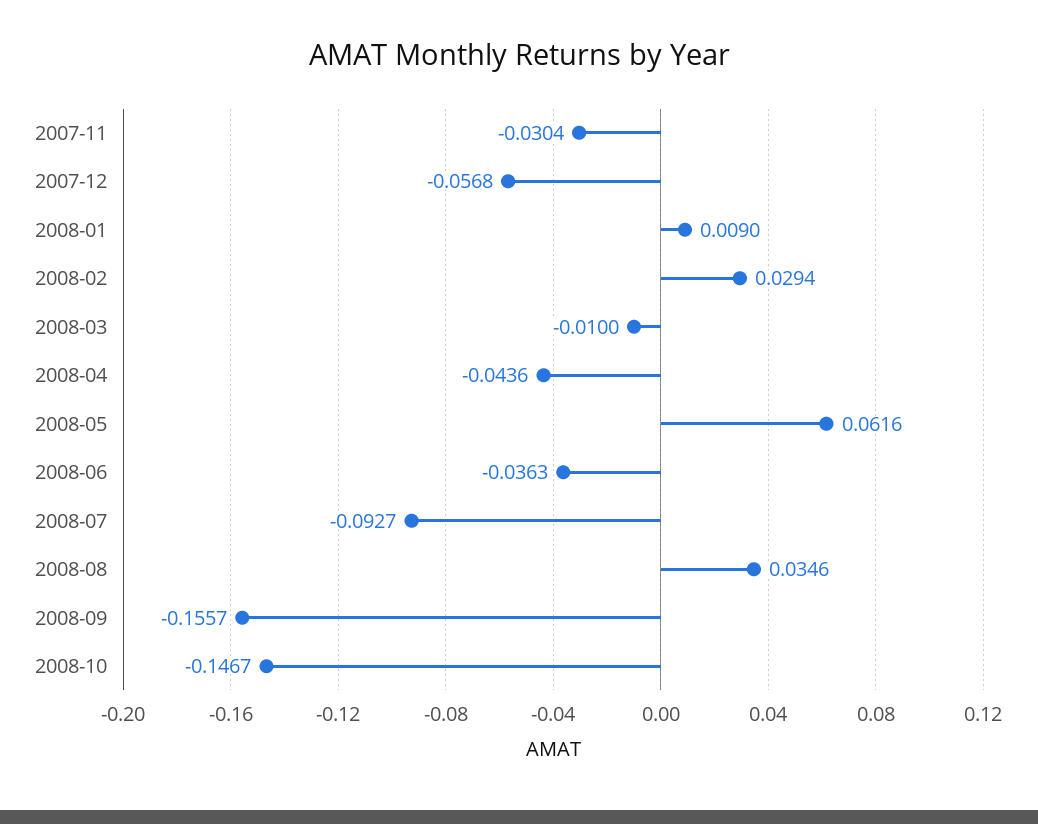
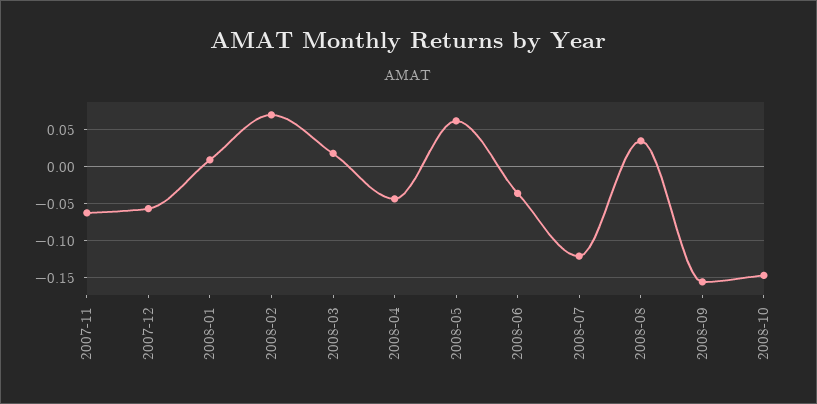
  {
-   "2007-11": -0.0304,
+   "2007-11": -0.06,
    "2007-12": -0.0568,
    "2008-01": 0.009,
-   "2008-02": 0.0294,
+   "2008-02": 0.07,
-   "2008-03": -0.01,
+   "2008-03": 0.02,
    "2008-04": -0.0436,
    "2008-05": 0.0616,
    "2008-06": -0.0363,
-   "2008-07": -0.0927,
+   "2008-07": -0.12,
    "2008-08": 0.0346,
    "2008-09": -0.1557,
    "2008-10": -0.1467
  }

